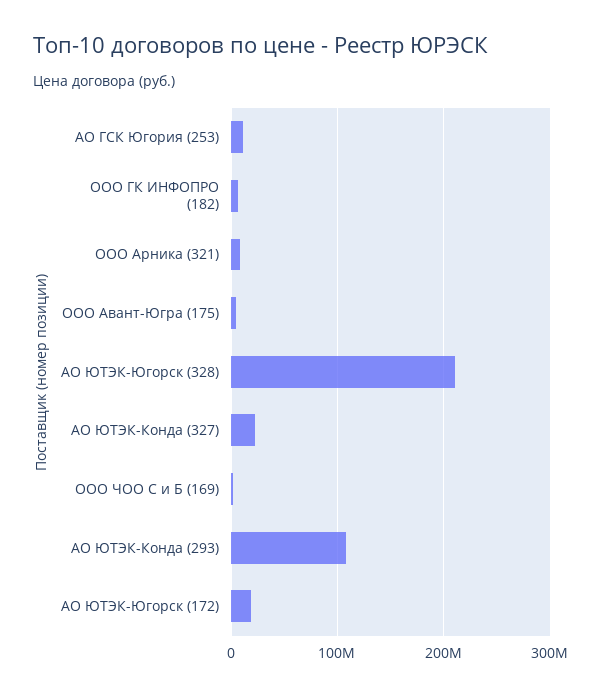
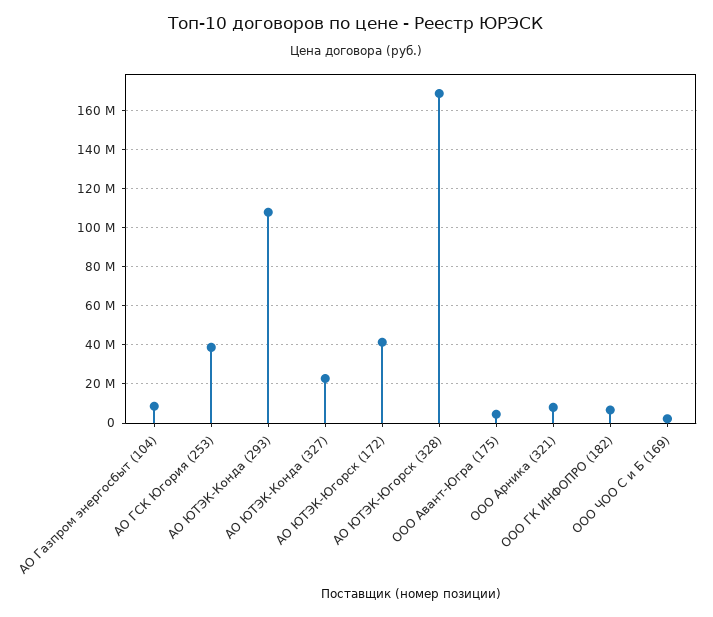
  {
-   "АО ГСК Югория (253)": 10000000,
+   "АО ГСК Югория (253)": 40000000,
    "ООО ГК ИНФОПРО (182)": 5000000,
    "ООО Арника (321)": 10000000,
    "ООО Авант-Югра (175)": 5000000,
-   "АО ЮТЭК-Югорск (328)": 210000000,
+   "АО ЮТЭК-Югорск (328)": 170000000,
    "АО ЮТЭК-Конда (327)": 25000000,
    "ООО ЧОО С и Б (169)": 0,
    "АО ЮТЭК-Конда (293)": 110000000,
-   "АО ЮТЭК-Югорск (172)": 20000000
+   "АО ЮТЭК-Югорск (172)": 40000000,
+   "АО Газпром энергосбыт (104)": 10000000
  }

